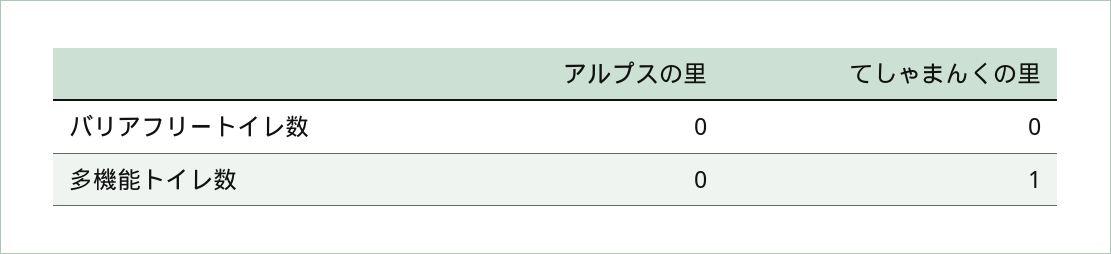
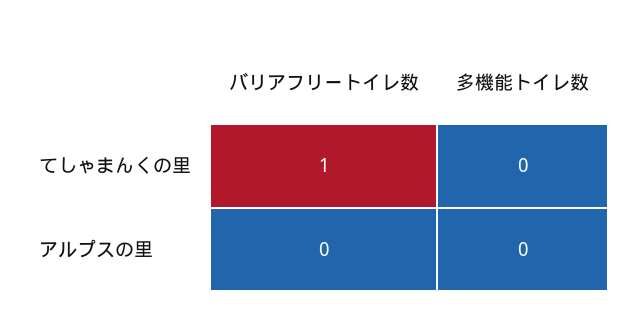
  {
    "アルプスの里": {
      "バリアフリートイレ数": 0,
      "多機能トイレ数": 0
    },
    "てしゃまんくの里": {
-     "バリアフリートイレ数": 0,
+     "バリアフリートイレ数": 1,
-     "多機能トイレ数": 1
+     "多機能トイレ数": 0
    }
  }

